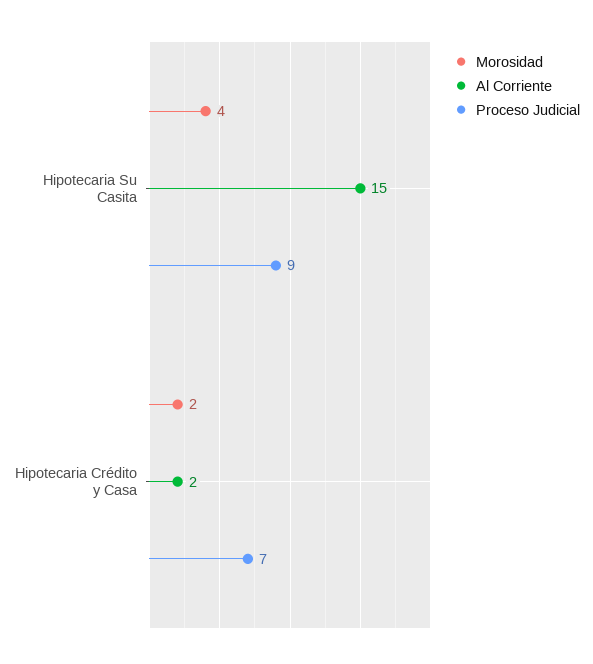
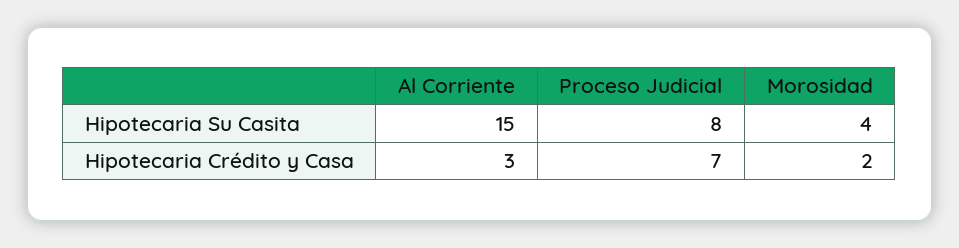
  {
    "Morosidad": {
      "Hipotecaria Su Casita": 4,
      "Hipotecaria Crédito y Casa": 2
    },
    "Al Corriente": {
      "Hipotecaria Su Casita": 15,
-     "Hipotecaria Crédito y Casa": 2
+     "Hipotecaria Crédito y Casa": 3
    },
    "Proceso Judicial": {
-     "Hipotecaria Su Casita": 9,
+     "Hipotecaria Su Casita": 8,
      "Hipotecaria Crédito y Casa": 7
    }
  }

